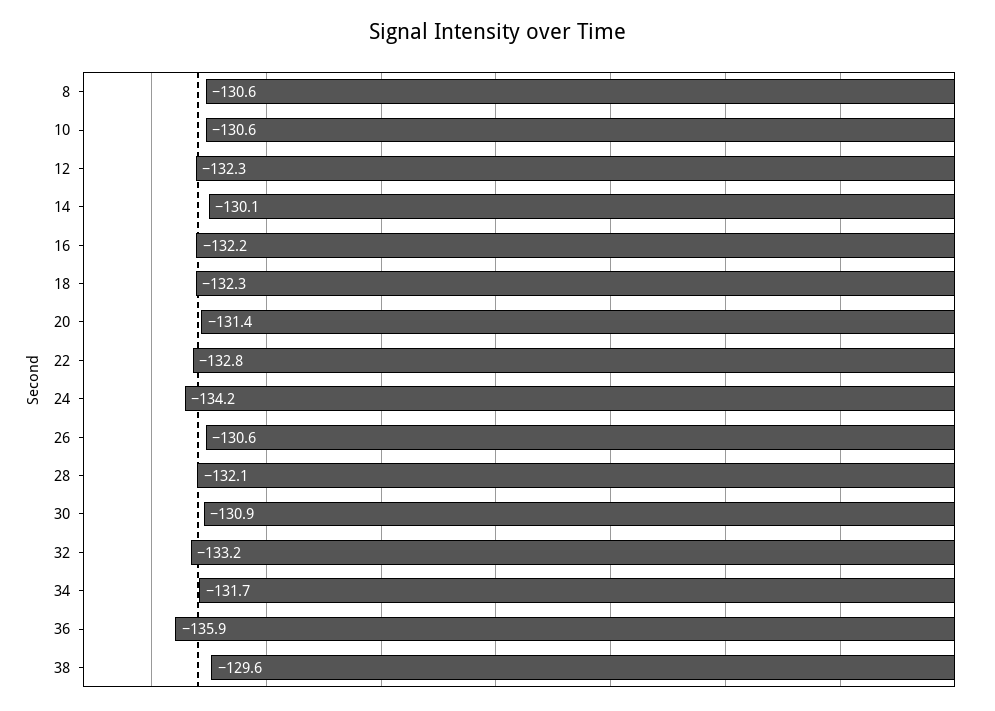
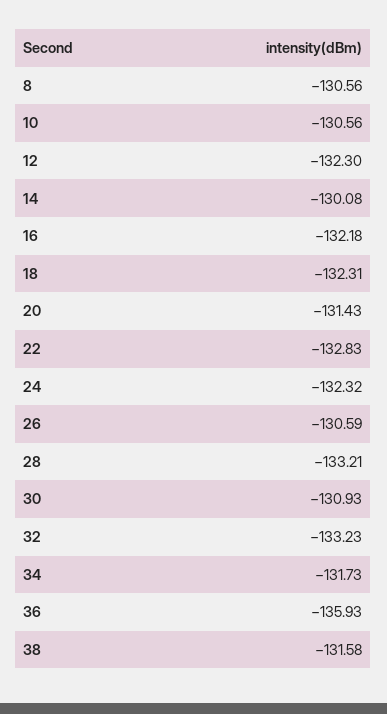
  {
    "8": -130.56,
    "10": -130.56,
    "12": -132.3,
    "14": -130.08,
    "16": -132.18,
    "18": -132.31,
    "20": -131.43,
    "22": -132.83,
-   "24": -134.2,
+   "24": -132.32,
    "26": -130.59,
-   "28": -132.1,
+   "28": -133.21,
    "30": -130.93,
    "32": -133.23,
    "34": -131.73,
    "36": -135.93,
-   "38": -129.6
+   "38": -131.58
  }

